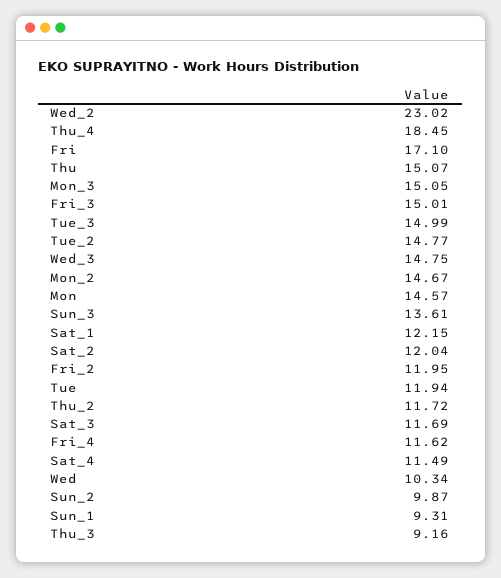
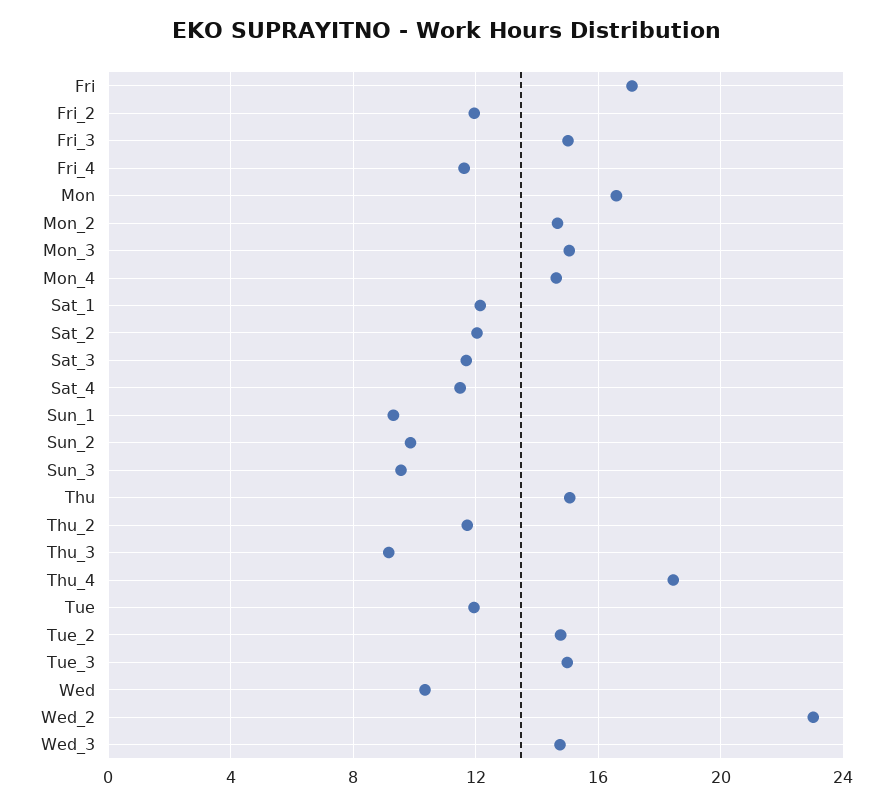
  {
    "Wed_2": 23.02,
    "Thu_4": 18.45,
    "Fri": 17.1,
    "Thu": 15.07,
    "Mon_3": 15.05,
    "Fri_3": 15.01,
    "Tue_3": 14.99,
    "Tue_2": 14.77,
    "Wed_3": 14.75,
    "Mon_2": 14.67,
-   "Mon": 14.57,
+   "Mon": 16.5,
-   "Sun_3": 13.61,
+   "Sun_3": 9.5,
    "Sat_1": 12.15,
    "Sat_2": 12.04,
    "Fri_2": 11.95,
    "Tue": 11.94,
    "Thu_2": 11.72,
    "Sat_3": 11.69,
    "Fri_4": 11.62,
    "Sat_4": 11.49,
    "Wed": 10.34,
    "Sun_2": 9.87,
    "Sun_1": 9.31,
-   "Thu_3": 9.16
+   "Thu_3": 9.16,
+   "Mon_4": 14.5
  }

